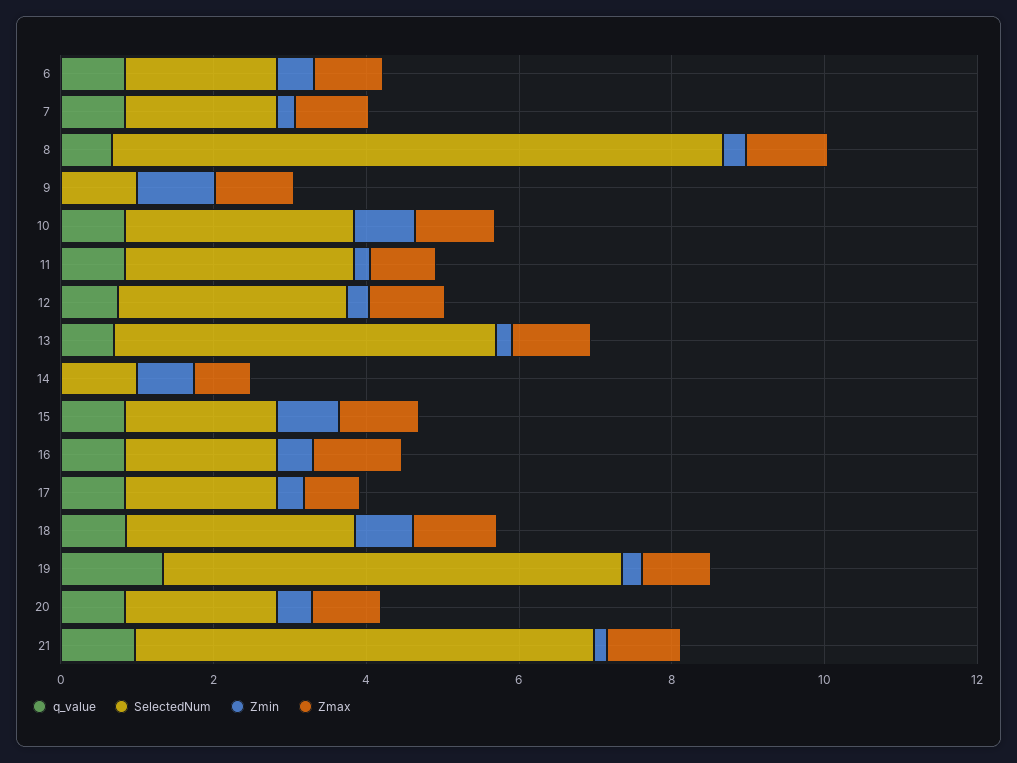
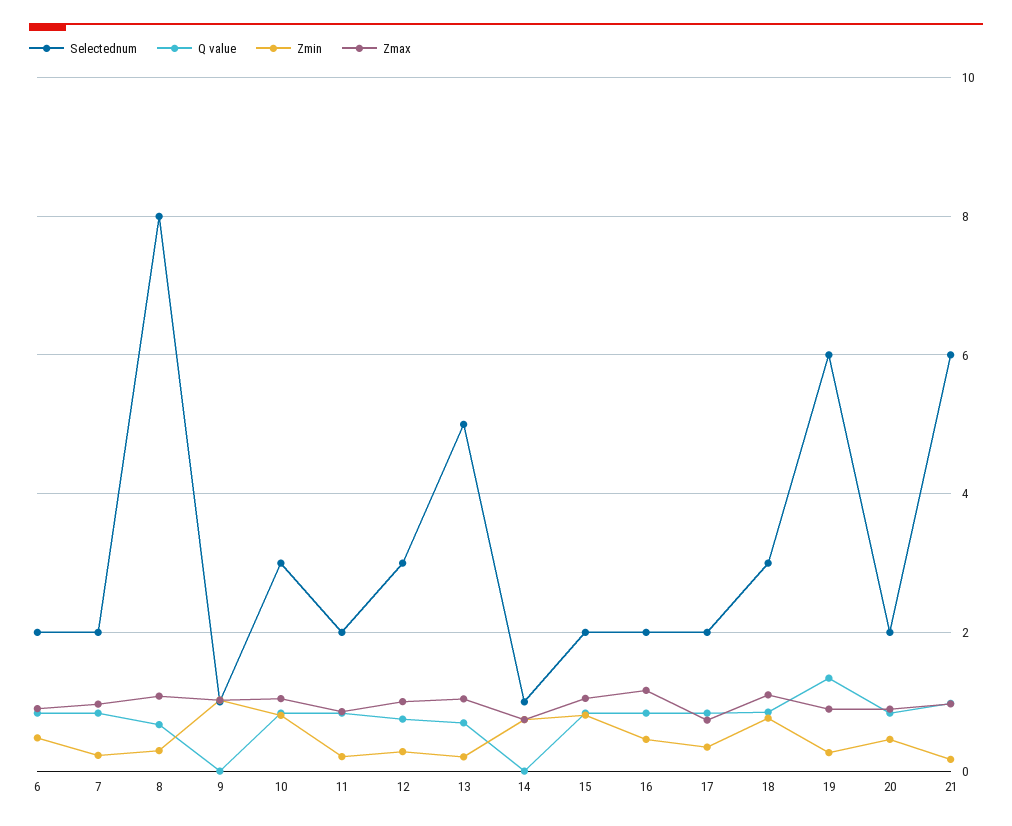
  {
    "q_value": {
      "6": 0.8,
      "7": 0.8,
      "8": 0.6,
      "9": 0,
      "10": 0.8,
      "11": 0.8,
      "12": 0.8,
      "13": 0.6,
      "14": 0,
      "15": 0.8,
      "16": 0.8,
      "17": 0.8,
      "18": 0.8,
      "19": 1.4,
      "20": 0.8,
      "21": 1
    },
    "SelectedNum": {
      "6": 2,
      "7": 2,
      "8": 8,
      "9": 1,
      "10": 3,
-     "11": 3,
+     "11": 2,
      "12": 3,
      "13": 5,
      "14": 1,
      "15": 2,
      "16": 2,
      "17": 2,
      "18": 3,
      "19": 6,
      "20": 2,
      "21": 6
    },
    "Zmin": {
      "6": 0.4,
      "7": 0.2,
      "8": 0.2,
      "9": 1,
      "10": 0.8,
      "11": 0.2,
      "12": 0.2,
      "13": 0.2,
      "14": 0.8,
      "15": 0.8,
      "16": 0.4,
      "17": 0.4,
      "18": 0.8,
      "19": 0.2,
      "20": 0.4,
      "21": 0.2
    },
    "Zmax": {
      "6": 1,
      "7": 1,
      "8": 1,
      "9": 1,
      "10": 1,
      "11": 0.8,
      "12": 1,
      "13": 1,
      "14": 0.8,
      "15": 1,
      "16": 1.2,
      "17": 0.8,
      "18": 1,
      "19": 0.8,
      "20": 0.8,
      "21": 1
    }
  }

